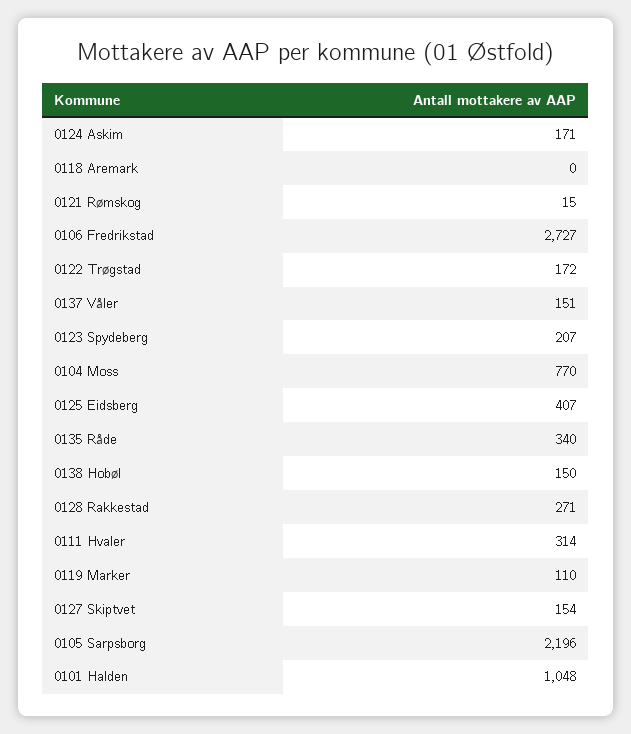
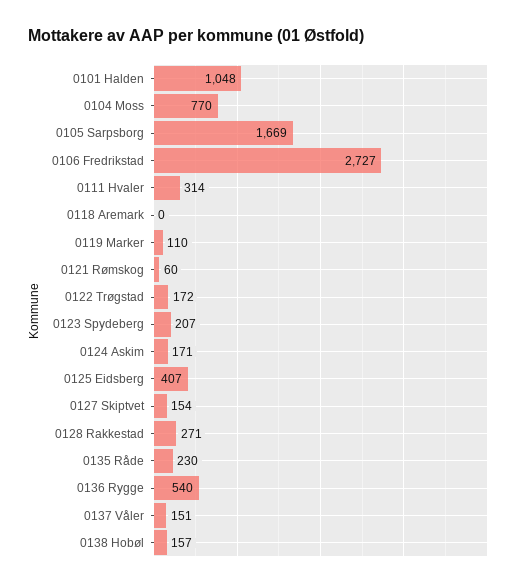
  {
    "0124 Askim": 171,
    "0118 Aremark": 0,
-   "0121 Rømskog": 15,
+   "0121 Rømskog": 60,
    "0106 Fredrikstad": 2727,
    "0122 Trøgstad": 172,
    "0137 Våler": 151,
    "0123 Spydeberg": 207,
    "0104 Moss": 770,
    "0125 Eidsberg": 407,
-   "0135 Råde": 340,
+   "0135 Råde": 230,
-   "0138 Hobøl": 150,
+   "0138 Hobøl": 157,
    "0128 Rakkestad": 271,
    "0111 Hvaler": 314,
    "0119 Marker": 110,
    "0127 Skiptvet": 154,
-   "0105 Sarpsborg": 2196,
+   "0105 Sarpsborg": 1669,
-   "0101 Halden": 1048
+   "0101 Halden": 1048,
+   "0136 Rygge": 540
  }

